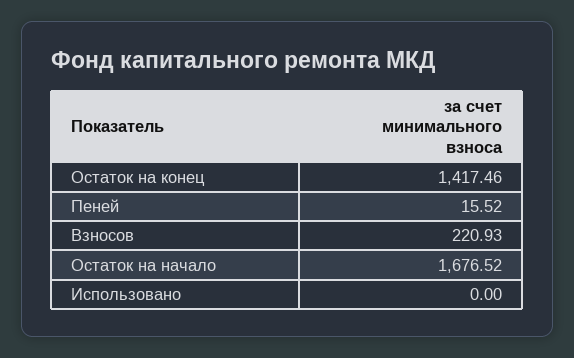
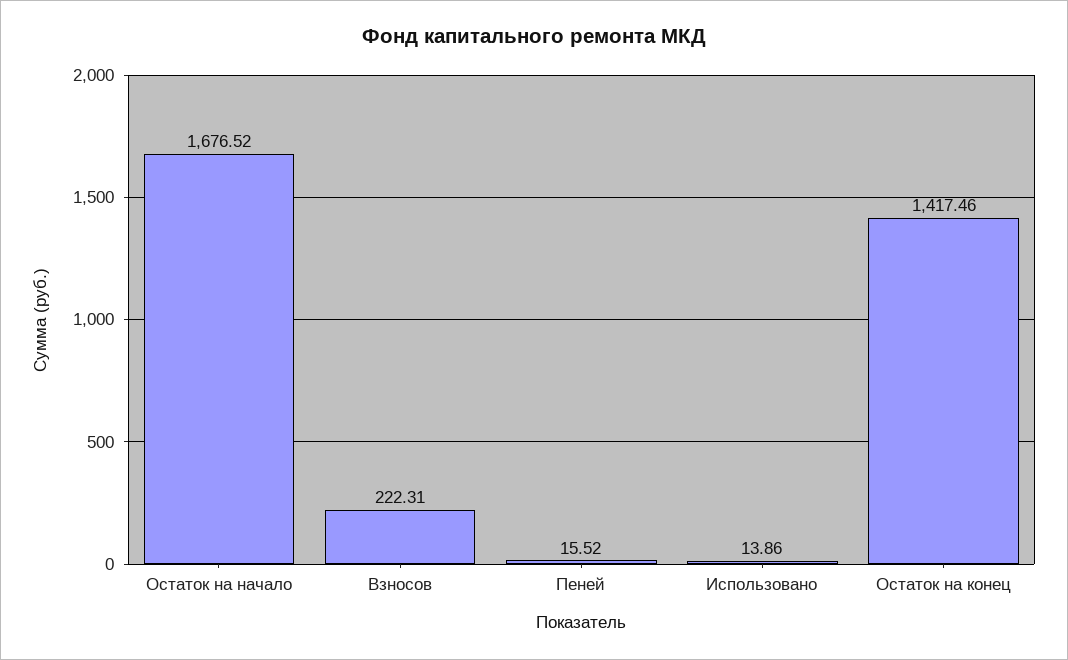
  {
    "Остаток на конец": 1417.46,
    "Пеней": 15.52,
-   "Взносов": 220.93,
+   "Взносов": 222.31,
    "Остаток на начало": 1676.52,
-   "Использовано": 0
+   "Использовано": 13.86
  }

